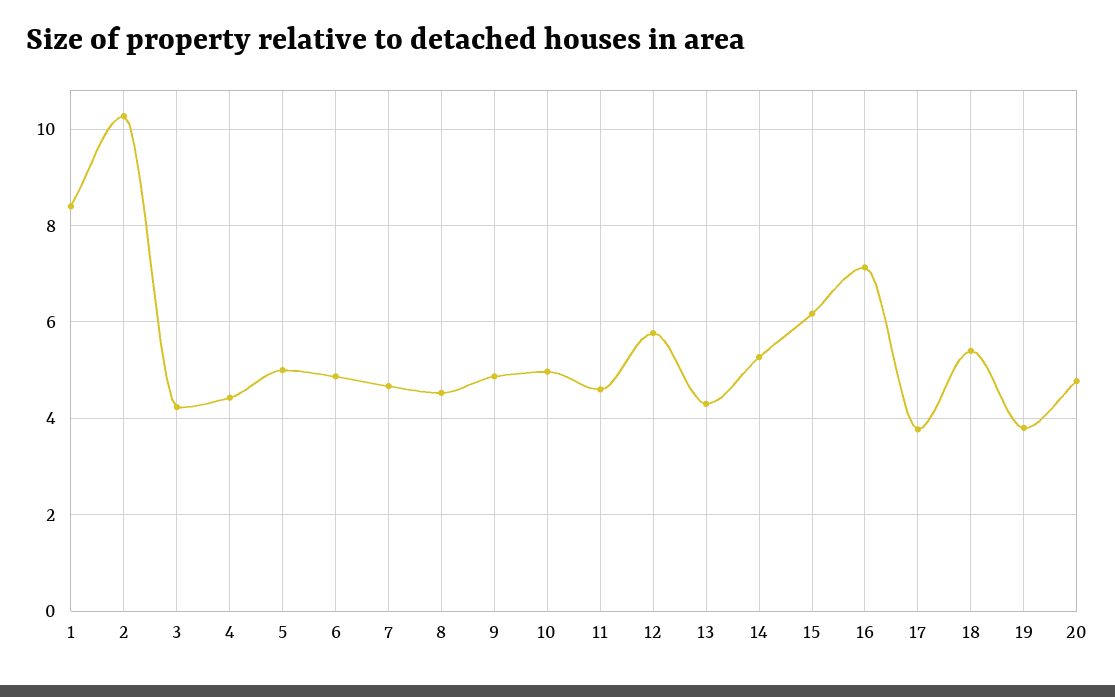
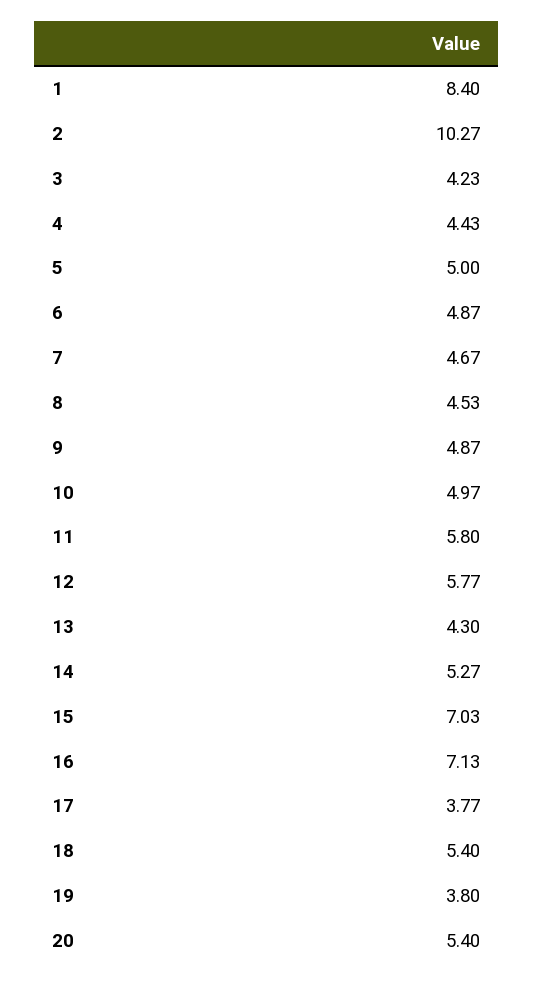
  {
    "1": 8.4,
    "2": 10.27,
    "3": 4.23,
    "4": 4.43,
    "5": 5,
    "6": 4.87,
    "7": 4.67,
    "8": 4.53,
    "9": 4.87,
    "10": 4.97,
-   "11": 4.6,
+   "11": 5.8,
    "12": 5.77,
    "13": 4.3,
    "14": 5.27,
-   "15": 6.2,
+   "15": 7.03,
    "16": 7.13,
    "17": 3.77,
    "18": 5.4,
    "19": 3.8,
-   "20": 4.8
+   "20": 5.4
  }

